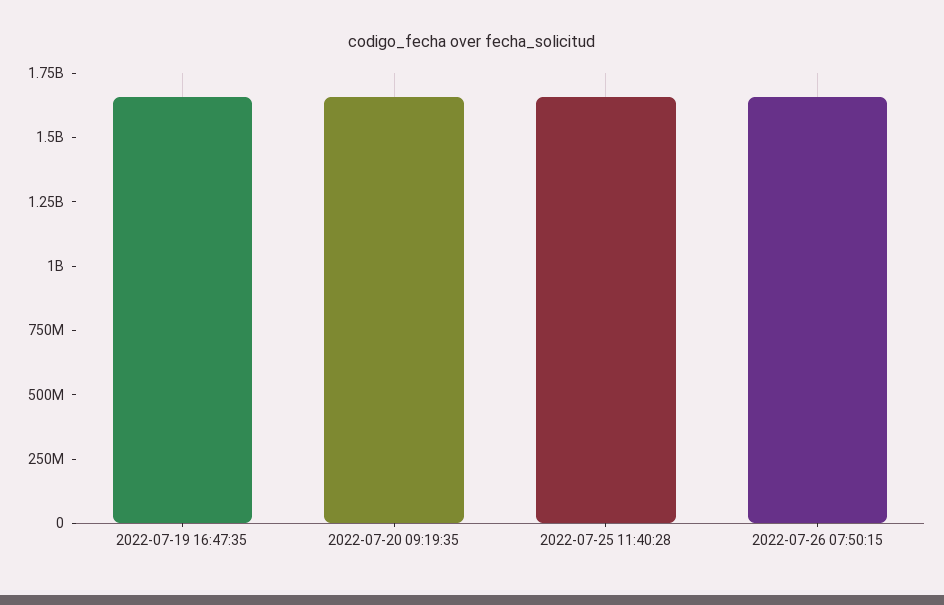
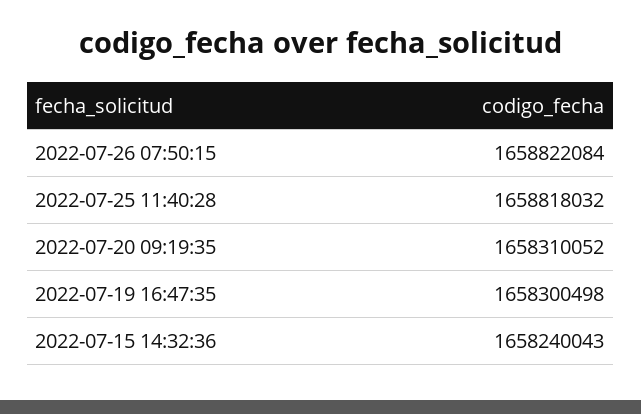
  {
    "2022-07-19 16:47:35": 1658300498,
    "2022-07-20 09:19:35": 1658310052,
    "2022-07-25 11:40:28": 1658818032,
-   "2022-07-26 07:50:15": 1658822084
+   "2022-07-26 07:50:15": 1658822084,
+   "2022-07-15 14:32:36": 1658240043
  }

